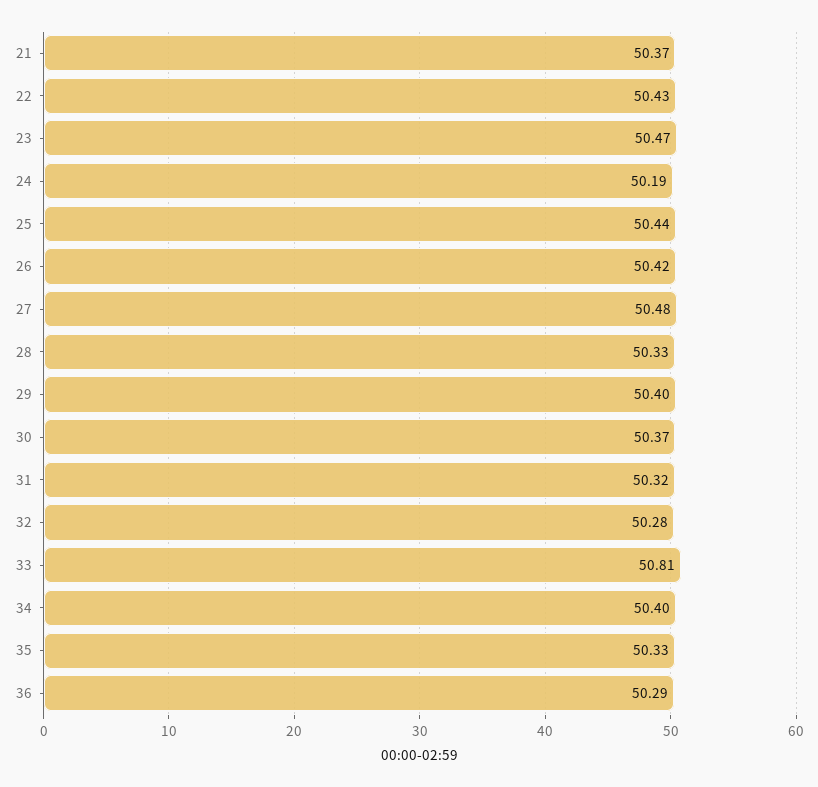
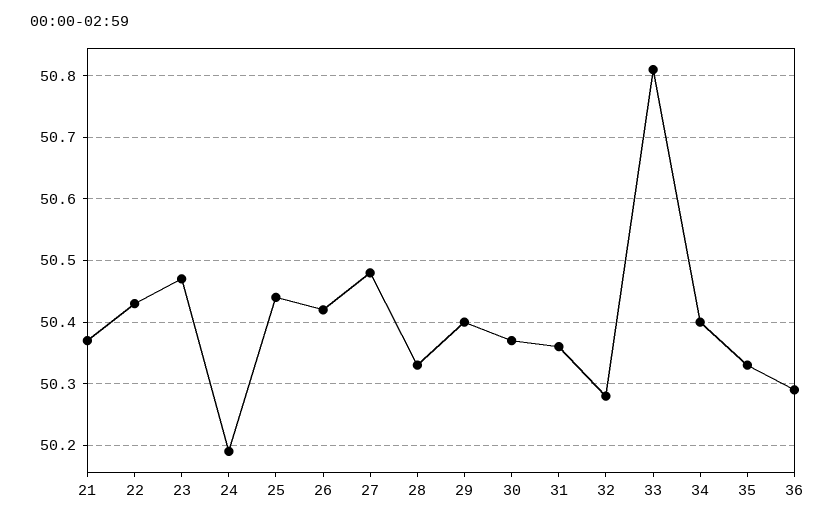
  {
    "21": 50.37,
    "22": 50.43,
    "23": 50.47,
    "24": 50.19,
    "25": 50.44,
    "26": 50.42,
    "27": 50.48,
    "28": 50.33,
    "29": 50.4,
    "30": 50.37,
-   "31": 50.32,
+   "31": 50.36,
    "32": 50.28,
    "33": 50.81,
    "34": 50.4,
    "35": 50.33,
    "36": 50.29
  }

